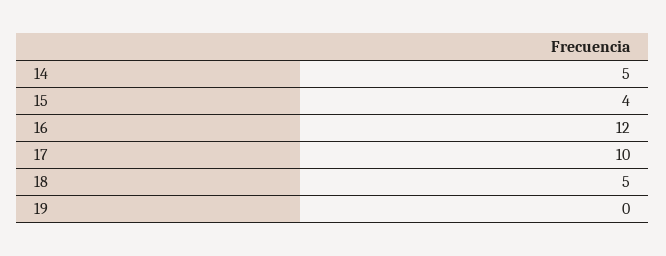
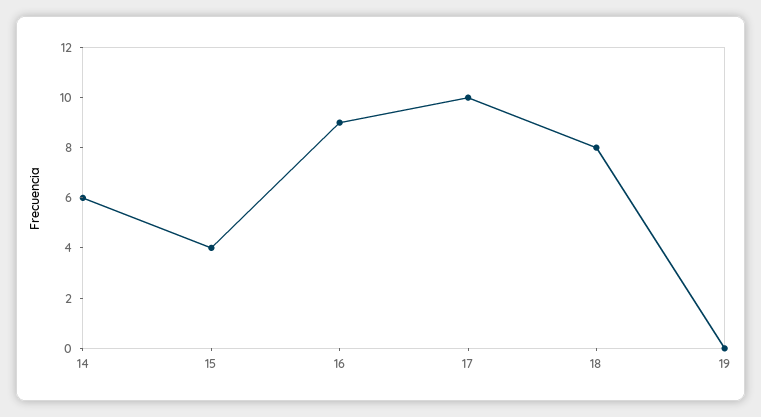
  {
-   "14": 5,
+   "14": 6,
    "15": 4,
-   "16": 12,
+   "16": 9,
    "17": 10,
-   "18": 5,
+   "18": 8,
    "19": 0
  }

